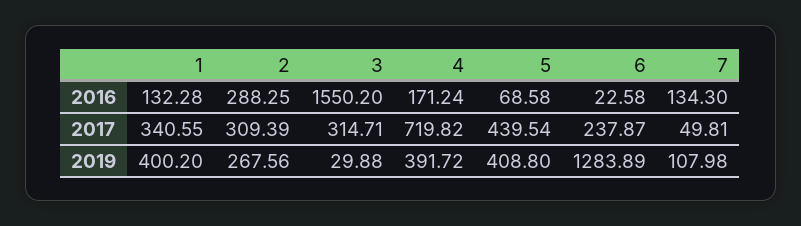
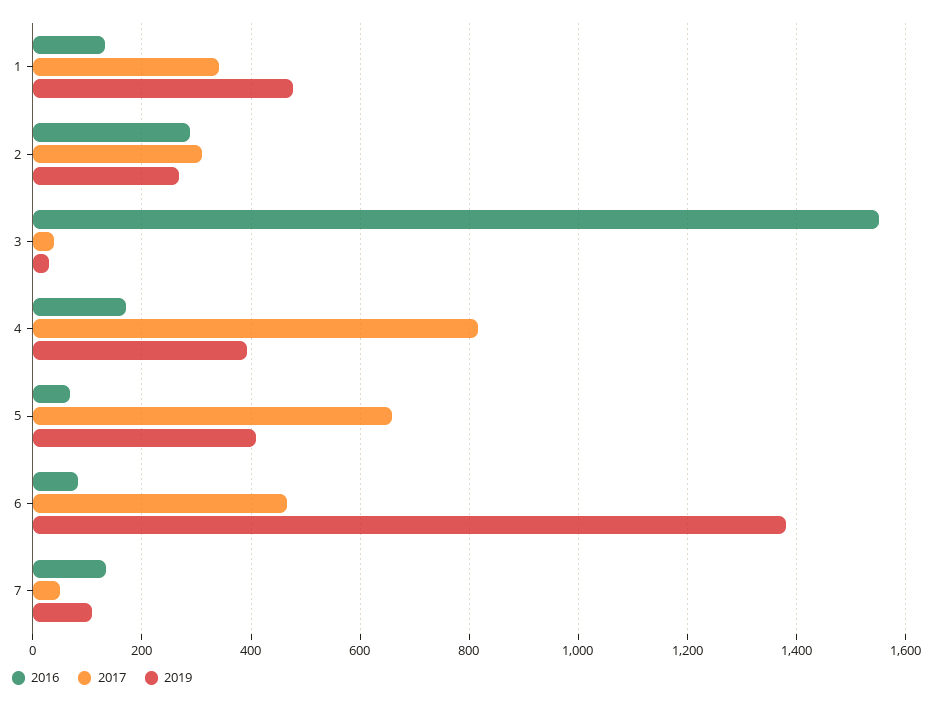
  {
    "2016": {
      "1": 132.28,
      "2": 288.25,
      "3": 1550.2,
      "4": 171.24,
      "5": 68.58,
-     "6": 22.58,
+     "6": 80,
      "7": 134.3
    },
    "2017": {
      "1": 340.55,
      "2": 309.39,
-     "3": 314.71,
+     "3": 40,
-     "4": 719.82,
+     "4": 820,
-     "5": 439.54,
+     "5": 660,
-     "6": 237.87,
+     "6": 460,
      "7": 49.81
    },
    "2019": {
-     "1": 400.2,
+     "1": 480,
      "2": 267.56,
      "3": 29.88,
      "4": 391.72,
      "5": 408.8,
-     "6": 1283.89,
+     "6": 1380,
      "7": 107.98
    }
  }

